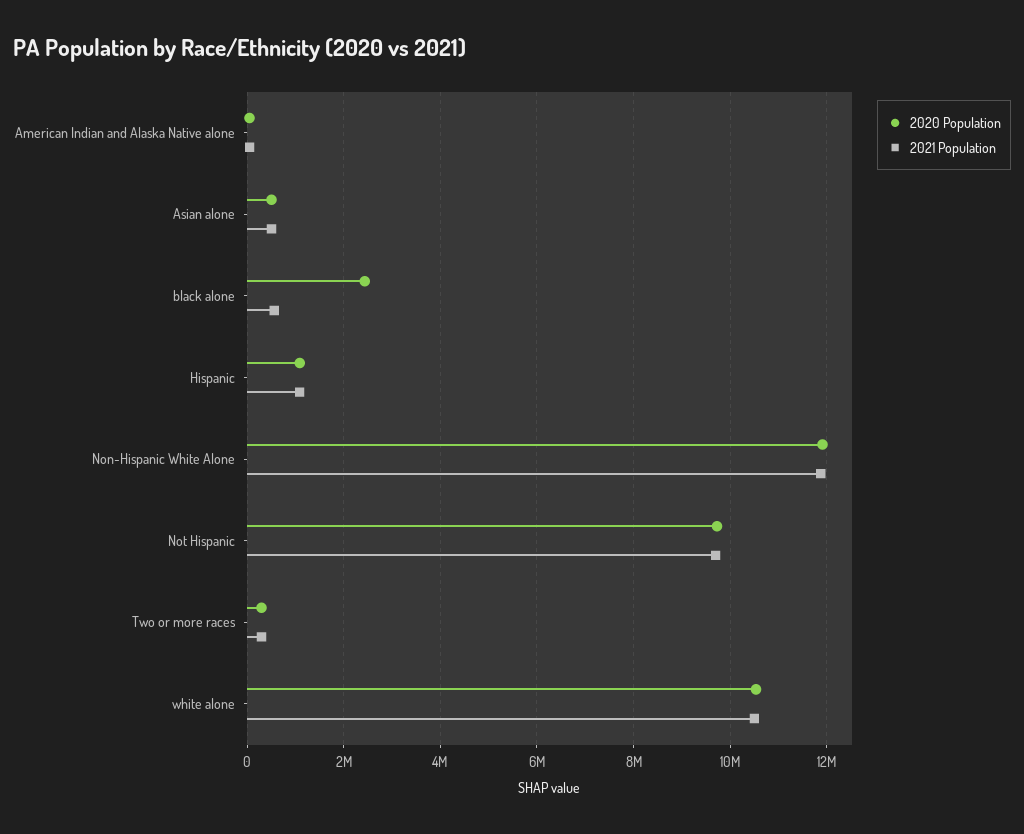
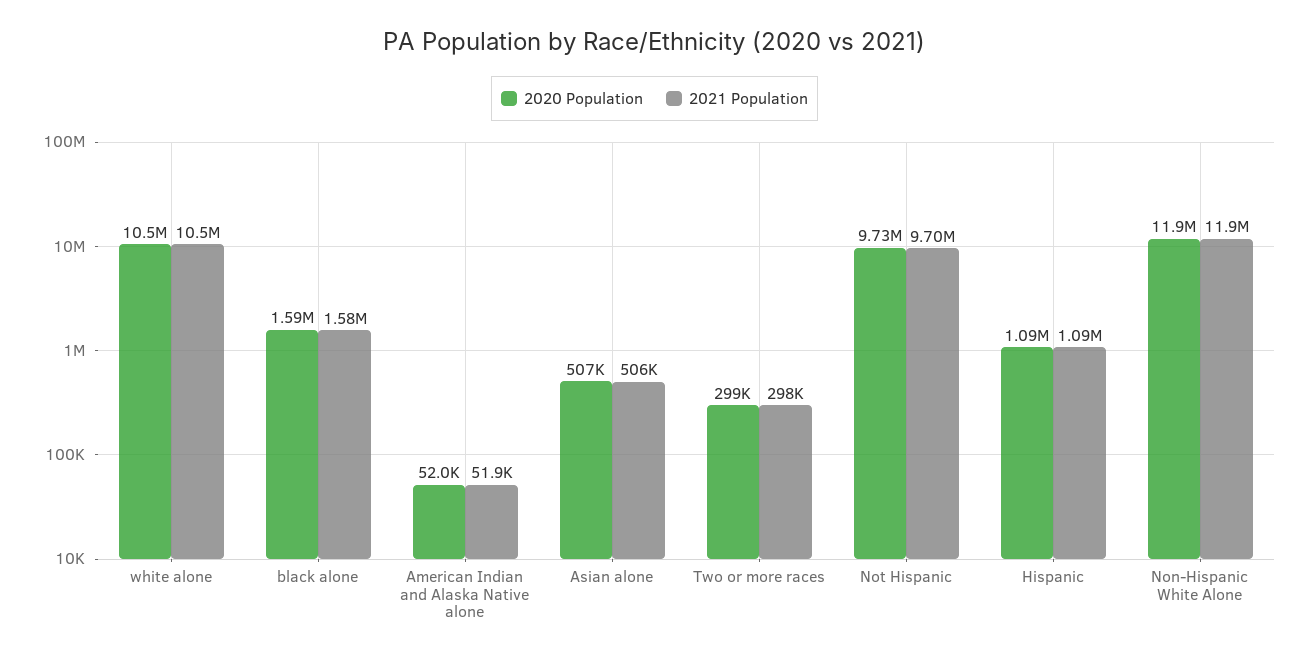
  {
    "2020 Population": {
      "American Indian and Alaska Native alone": 52000,
      "Asian alone": 507000,
-     "black alone": 2400000,
+     "black alone": 1590000,
      "Hispanic": 1090000,
      "Non-Hispanic White Alone": 11900000,
      "Not Hispanic": 9730000,
      "Two or more races": 299000,
      "white alone": 10500000
    },
    "2021 Population": {
      "American Indian and Alaska Native alone": 51900,
      "Asian alone": 506000,
-     "black alone": 600000,
+     "black alone": 1580000,
      "Hispanic": 1090000,
      "Non-Hispanic White Alone": 11900000,
      "Not Hispanic": 9700000,
      "Two or more races": 298000,
      "white alone": 10500000
    }
  }

